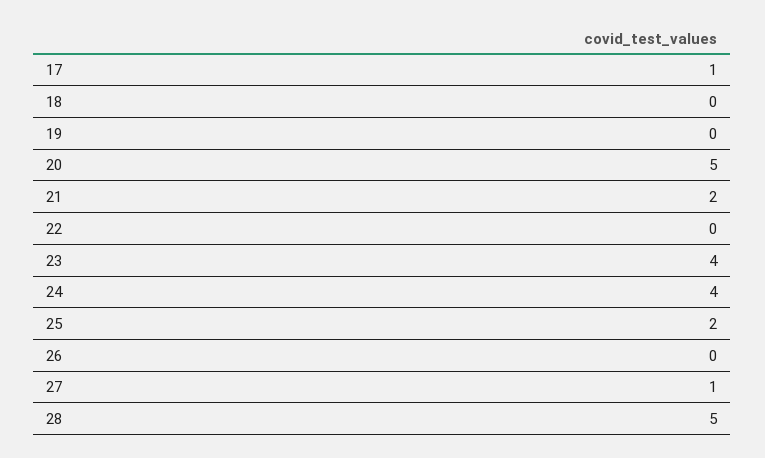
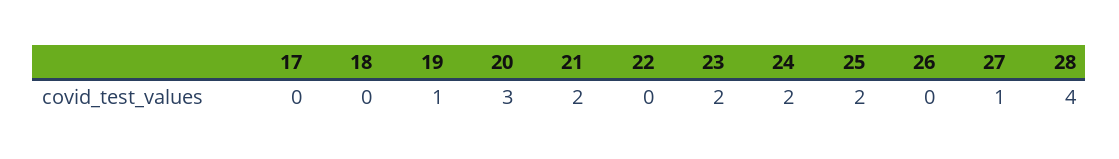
  {
-   "17": 1,
+   "17": 0,
    "18": 0,
-   "19": 0,
+   "19": 1,
-   "20": 5,
+   "20": 3,
    "21": 2,
    "22": 0,
-   "23": 4,
+   "23": 2,
-   "24": 4,
+   "24": 2,
    "25": 2,
    "26": 0,
    "27": 1,
-   "28": 5
+   "28": 4
  }

